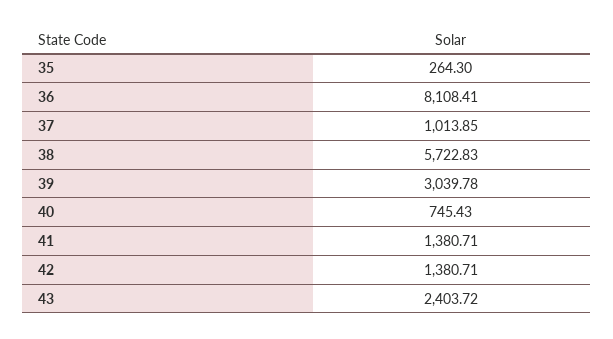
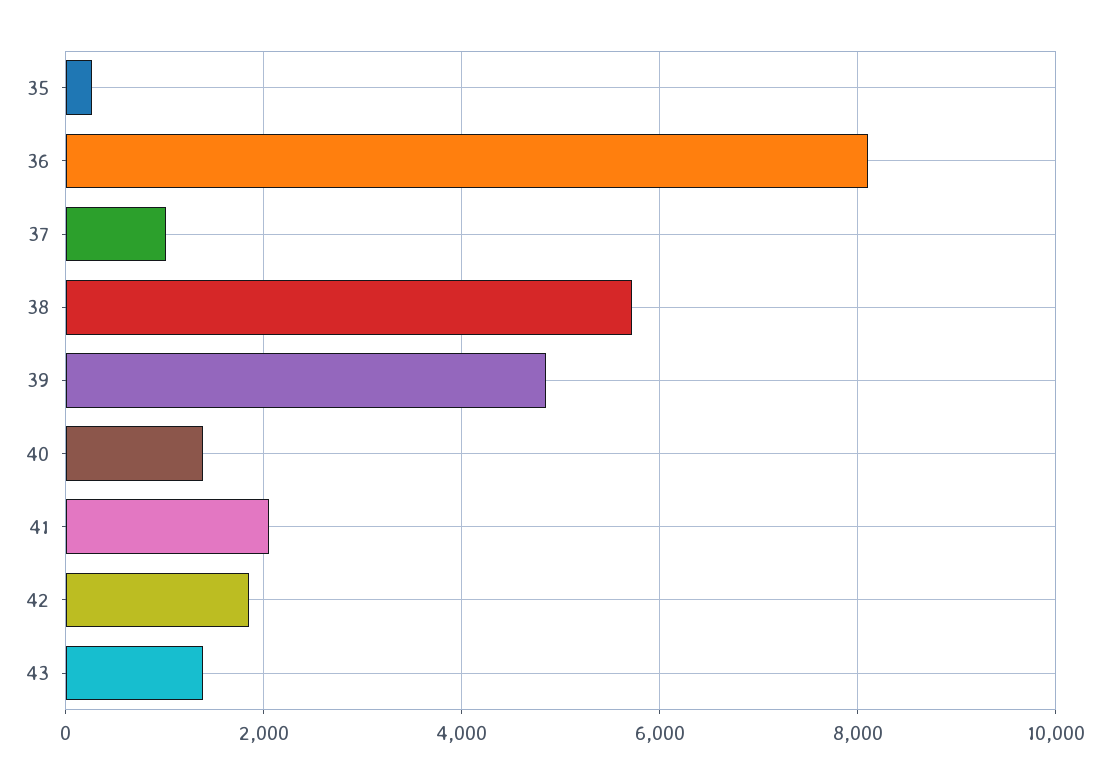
  {
    "35": 264.3,
    "36": 8108.41,
    "37": 1013.85,
    "38": 5722.83,
-   "39": 3039.78,
+   "39": 4800,
-   "40": 745.43,
+   "40": 1400,
-   "41": 1380.71,
+   "41": 2000,
-   "42": 1380.71,
+   "42": 1800,
-   "43": 2403.72
+   "43": 1400
  }

